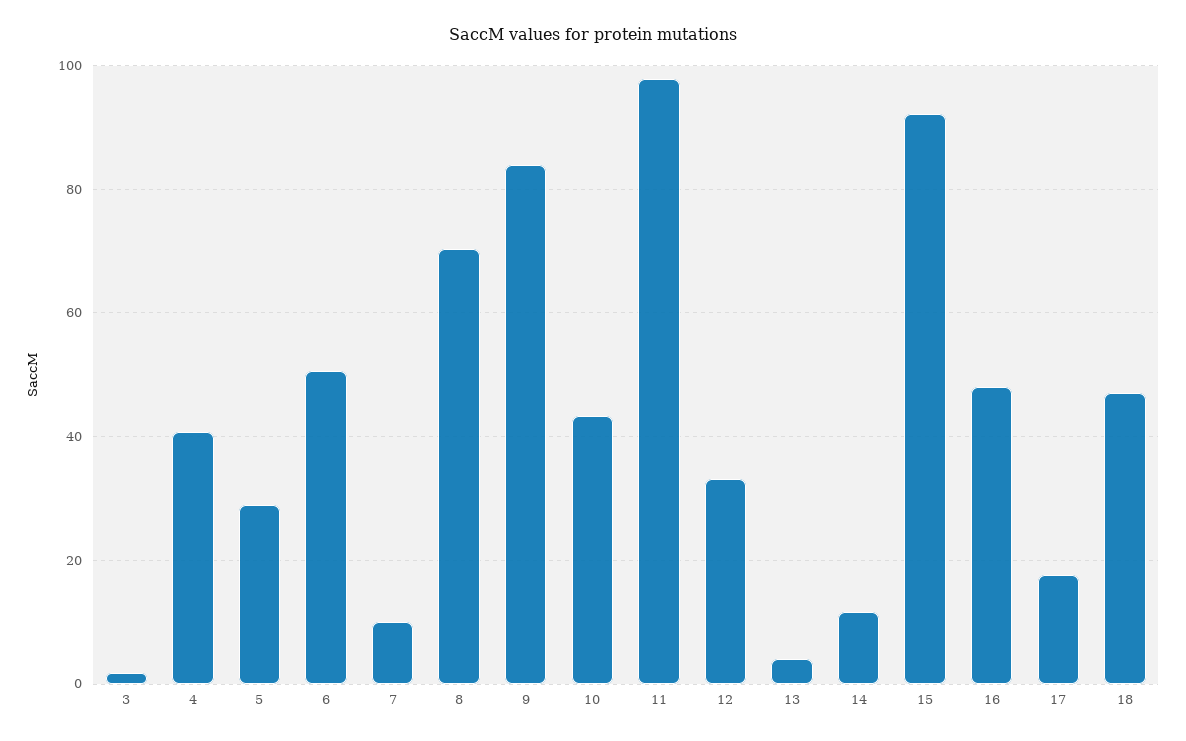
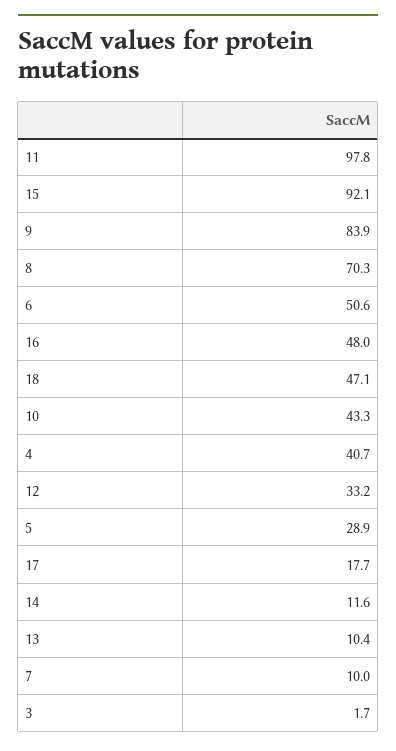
  {
    "3": 1.7,
    "4": 40.7,
    "5": 28.9,
    "6": 50.6,
    "7": 10,
    "8": 70.3,
    "9": 83.9,
    "10": 43.3,
    "11": 97.8,
    "12": 33.2,
-   "13": 4,
+   "13": 10.4,
    "14": 11.6,
    "15": 92.1,
    "16": 48,
    "17": 17.7,
    "18": 47.1
  }

